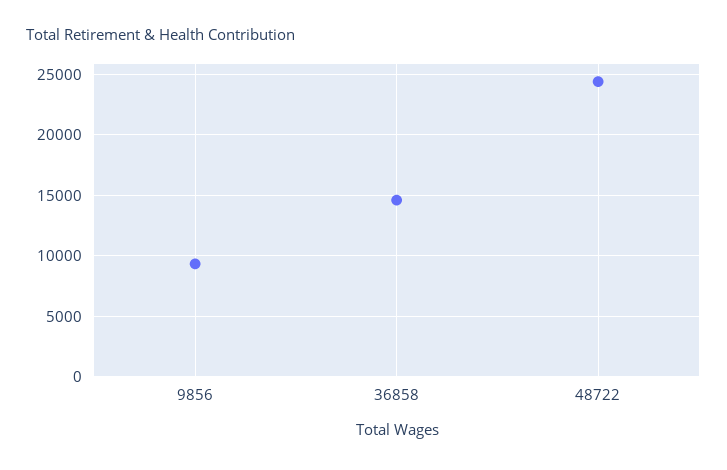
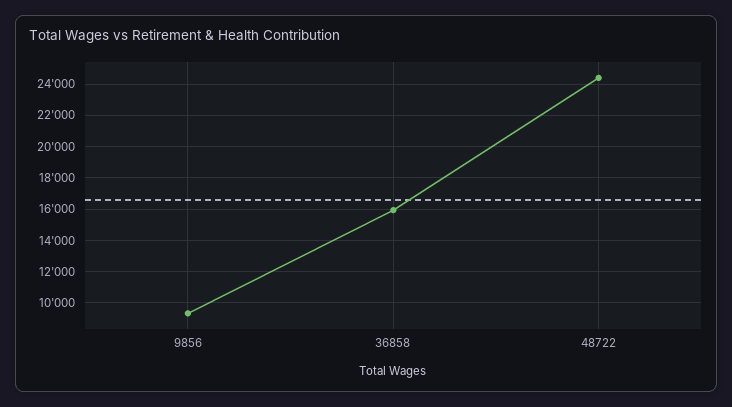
  {
    "9856": 9500,
-   "36858": 14500,
+   "36858": 16000,
    "48722": 24500
  }

